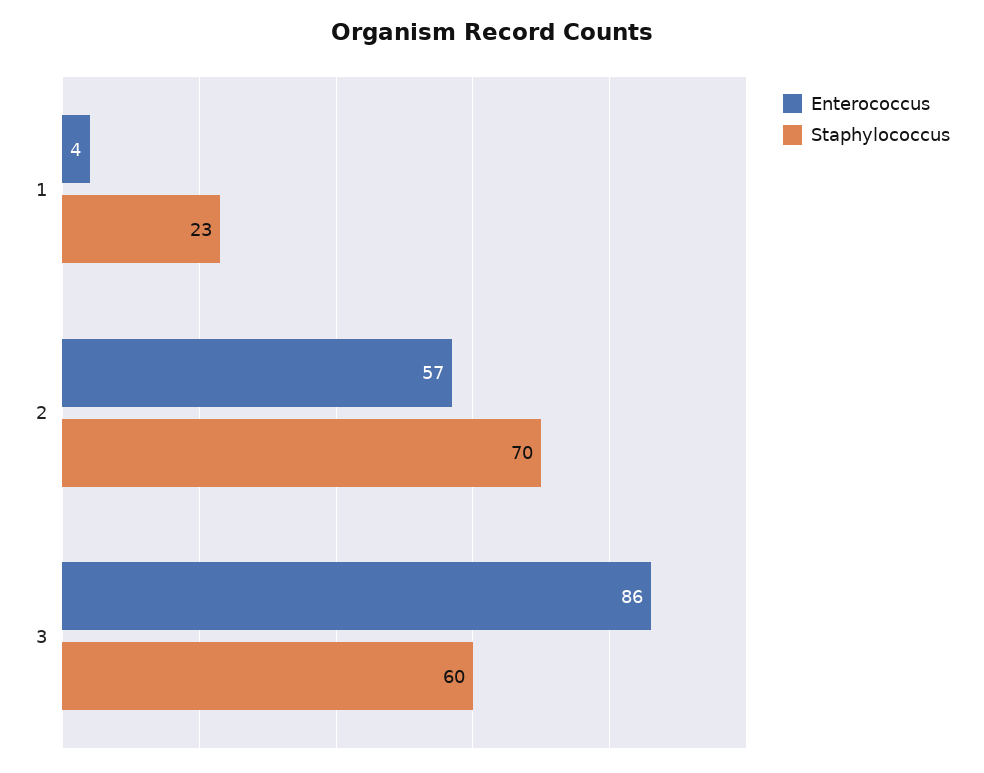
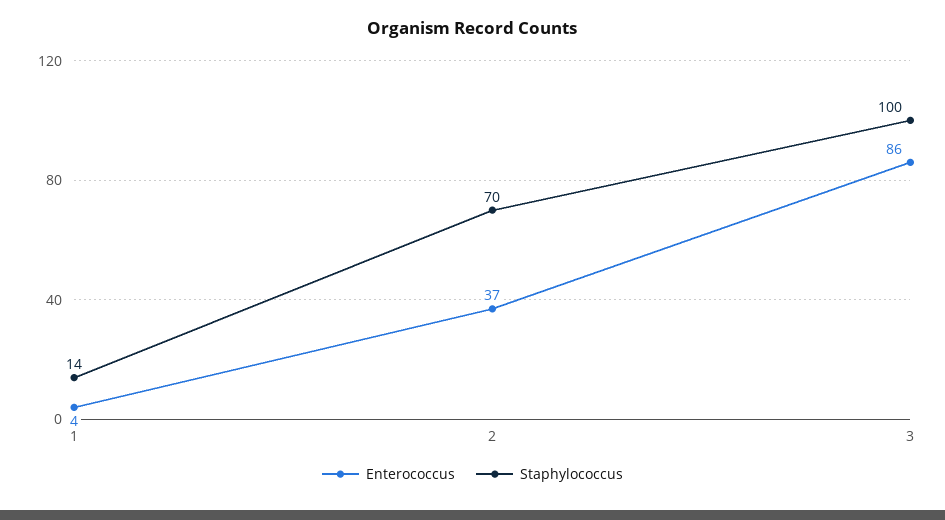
  {
    "Enterococcus": {
      "1": 4,
-     "2": 57,
+     "2": 37,
      "3": 86
    },
    "Staphylococcus": {
-     "1": 23,
+     "1": 14,
      "2": 70,
-     "3": 60
+     "3": 100
    }
  }

